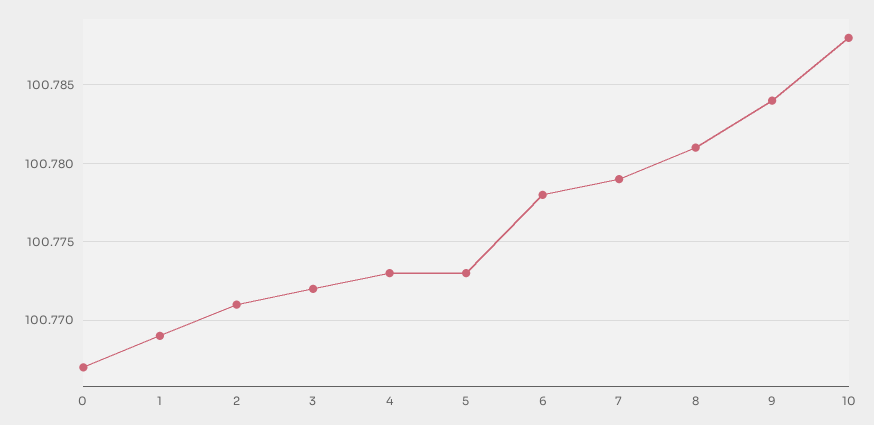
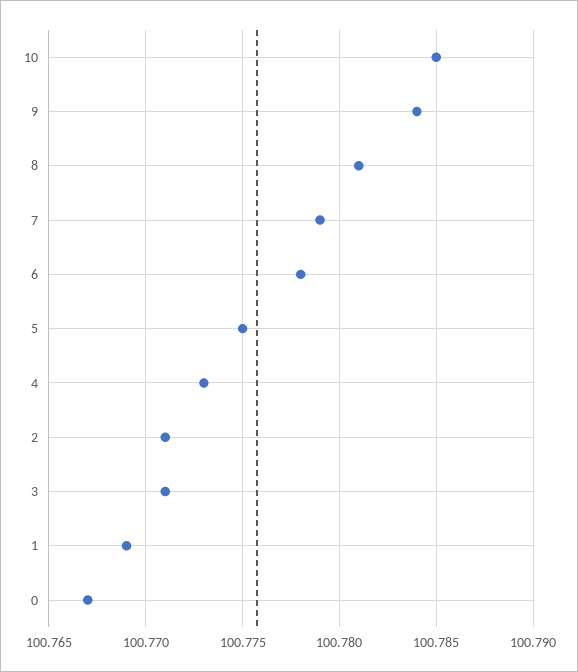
  {
    "0": 100.767,
    "1": 100.769,
    "2": 100.771,
-   "3": 100.772,
+   "3": 100.771,
    "4": 100.773,
-   "5": 100.773,
+   "5": 100.775,
    "6": 100.778,
    "7": 100.779,
    "8": 100.781,
    "9": 100.784,
-   "10": 100.788
+   "10": 100.785
  }

